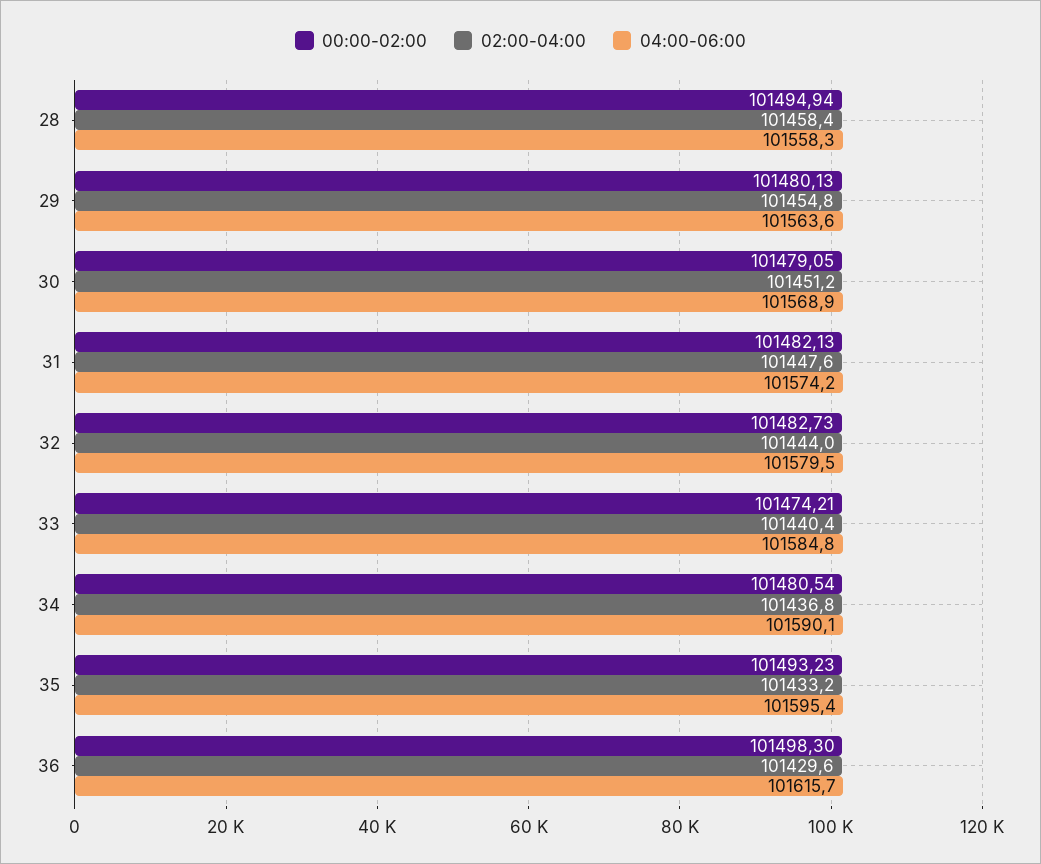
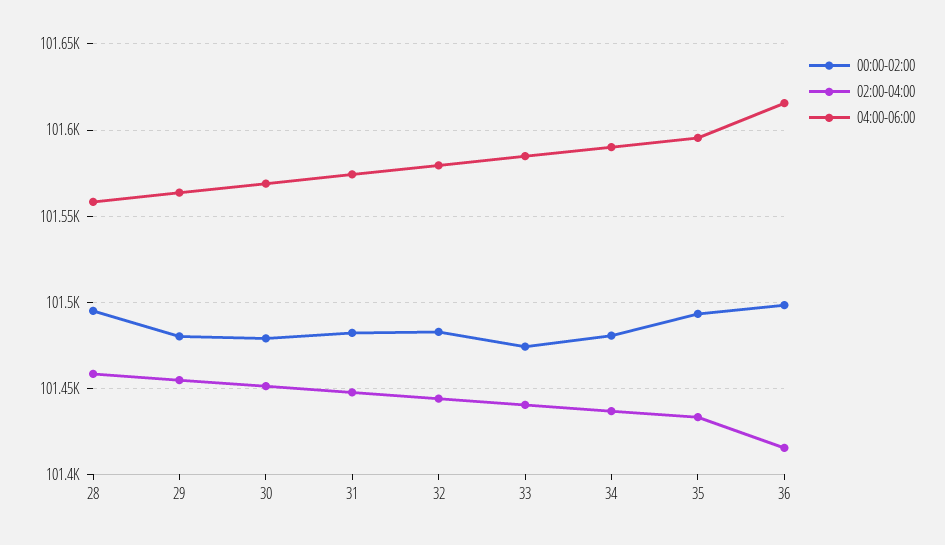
  {
    "00:00-02:00": {
      "28": 101494.94,
      "29": 101480.13,
      "30": 101479.05,
      "31": 101482.13,
      "32": 101482.73,
      "33": 101474.21,
      "34": 101480.54,
      "35": 101493.23,
      "36": 101498.3
    },
    "02:00-04:00": {
      "28": 101458.4,
      "29": 101454.8,
      "30": 101451.2,
      "31": 101447.6,
      "32": 101444,
      "33": 101440.4,
      "34": 101436.8,
      "35": 101433.2,
-     "36": 101429.6
+     "36": 101415
    },
    "04:00-06:00": {
      "28": 101558.3,
      "29": 101563.6,
      "30": 101568.9,
      "31": 101574.2,
      "32": 101579.5,
      "33": 101584.8,
      "34": 101590.1,
      "35": 101595.4,
      "36": 101615.7
    }
  }

